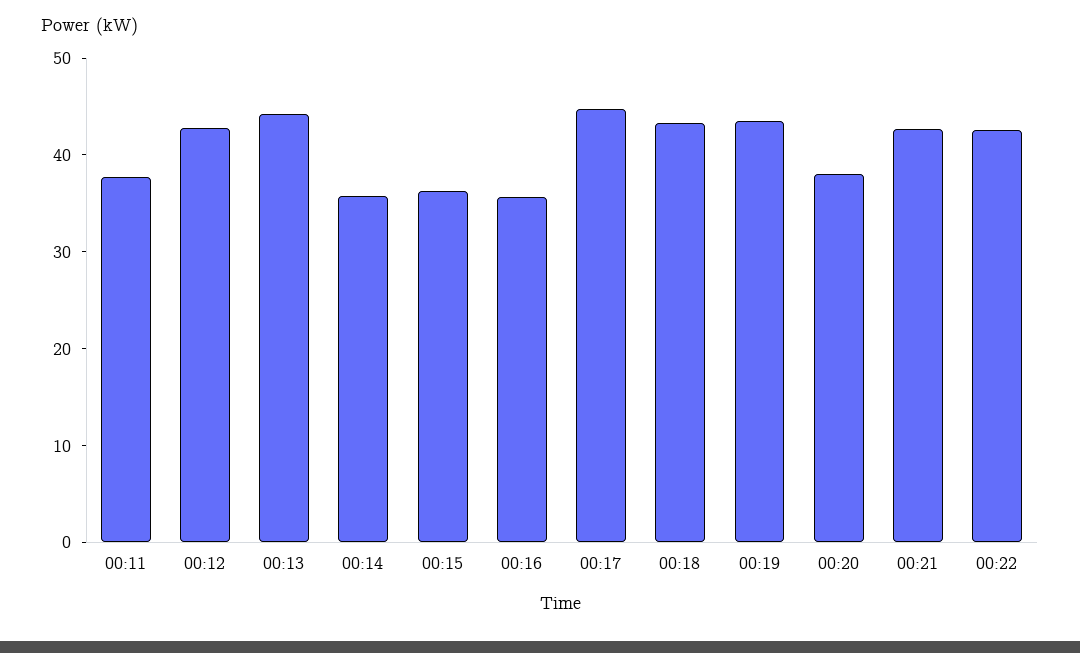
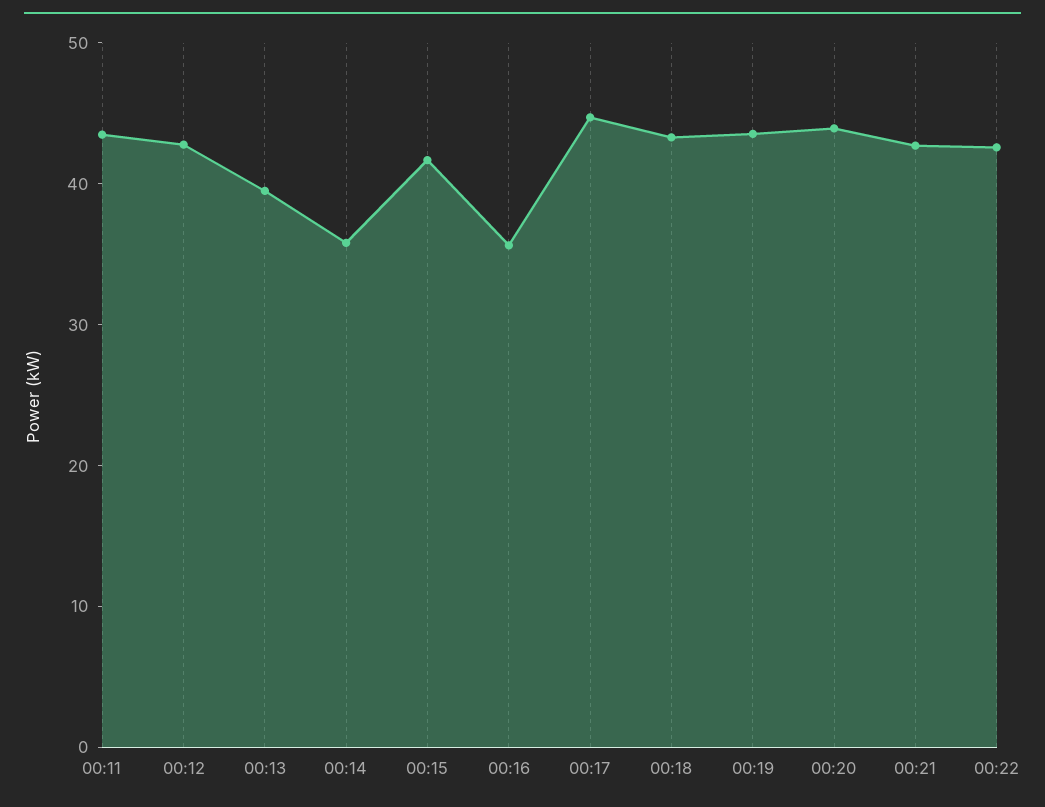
  {
-   "00:11": 38,
+   "00:11": 44,
    "00:12": 42,
-   "00:13": 44,
+   "00:13": 40,
    "00:14": 36,
-   "00:15": 36,
+   "00:15": 42,
    "00:16": 36,
    "00:17": 44,
    "00:18": 44,
    "00:19": 44,
-   "00:20": 38,
+   "00:20": 44,
    "00:21": 42,
    "00:22": 42
  }

